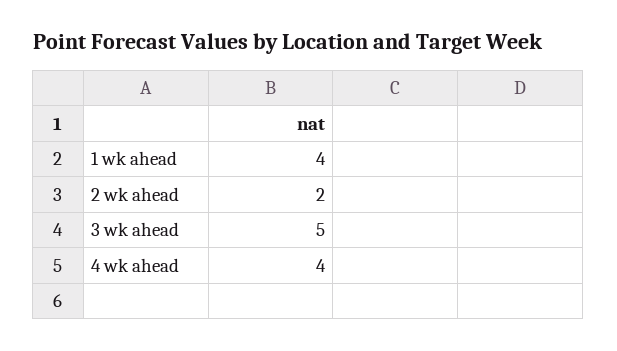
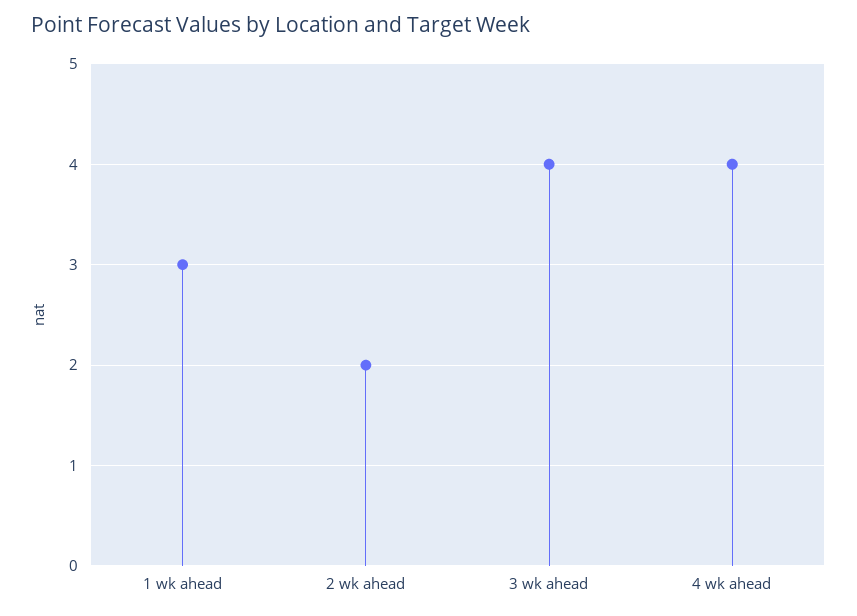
  {
-   "1 wk ahead": 4,
+   "1 wk ahead": 3,
    "2 wk ahead": 2,
-   "3 wk ahead": 5,
+   "3 wk ahead": 4,
    "4 wk ahead": 4
  }

